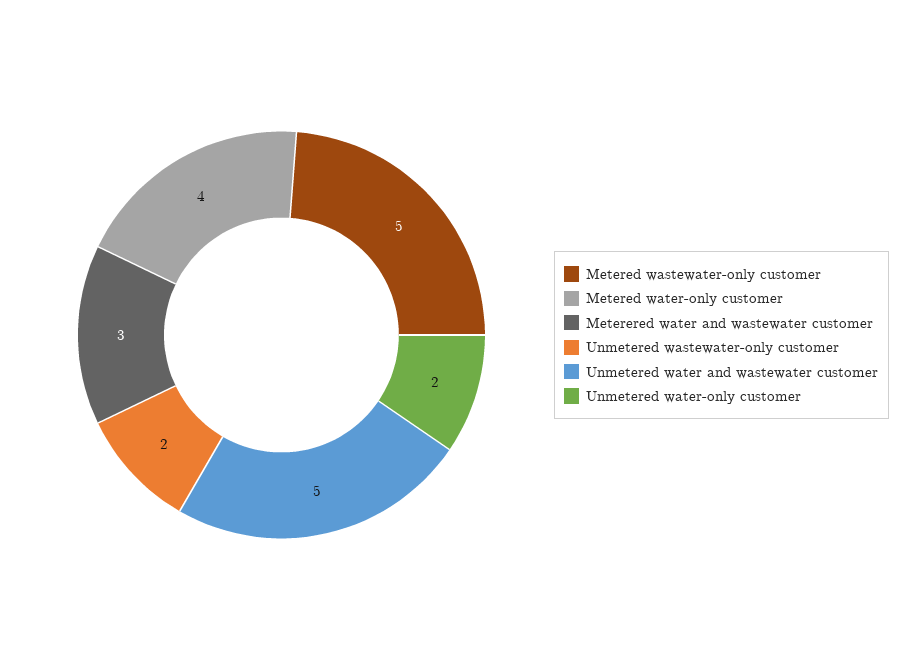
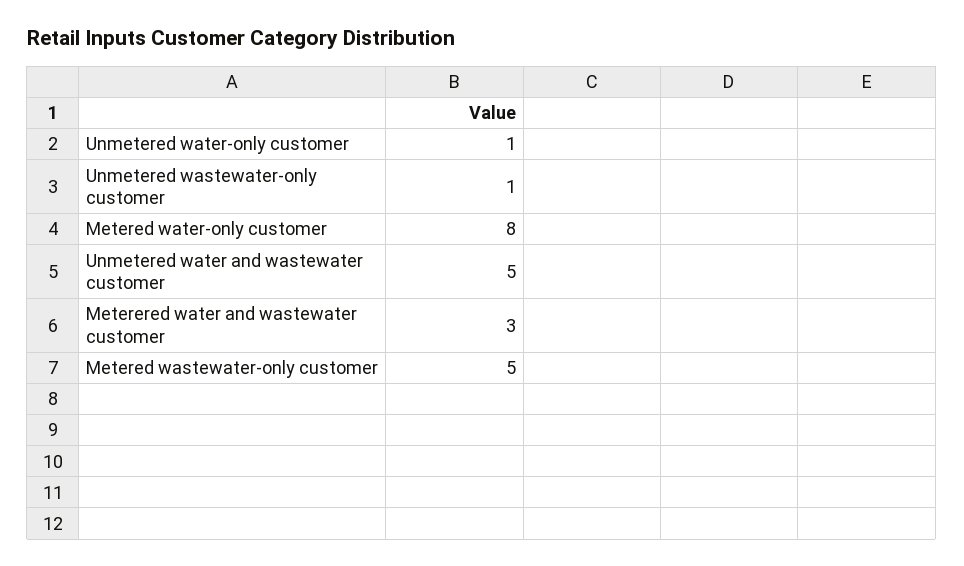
  {
    "Metered wastewater-only customer": 5,
-   "Metered water-only customer": 4,
+   "Metered water-only customer": 8,
    "Meterered water and wastewater customer": 3,
-   "Unmetered wastewater-only customer": 2,
+   "Unmetered wastewater-only customer": 1,
    "Unmetered water and wastewater customer": 5,
-   "Unmetered water-only customer": 2
+   "Unmetered water-only customer": 1
  }

